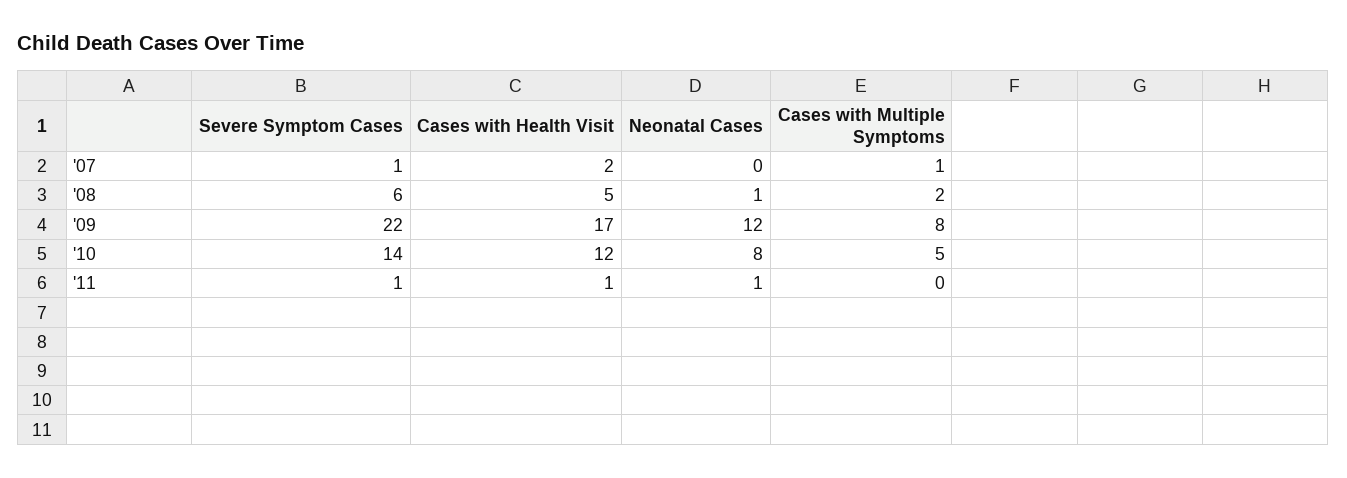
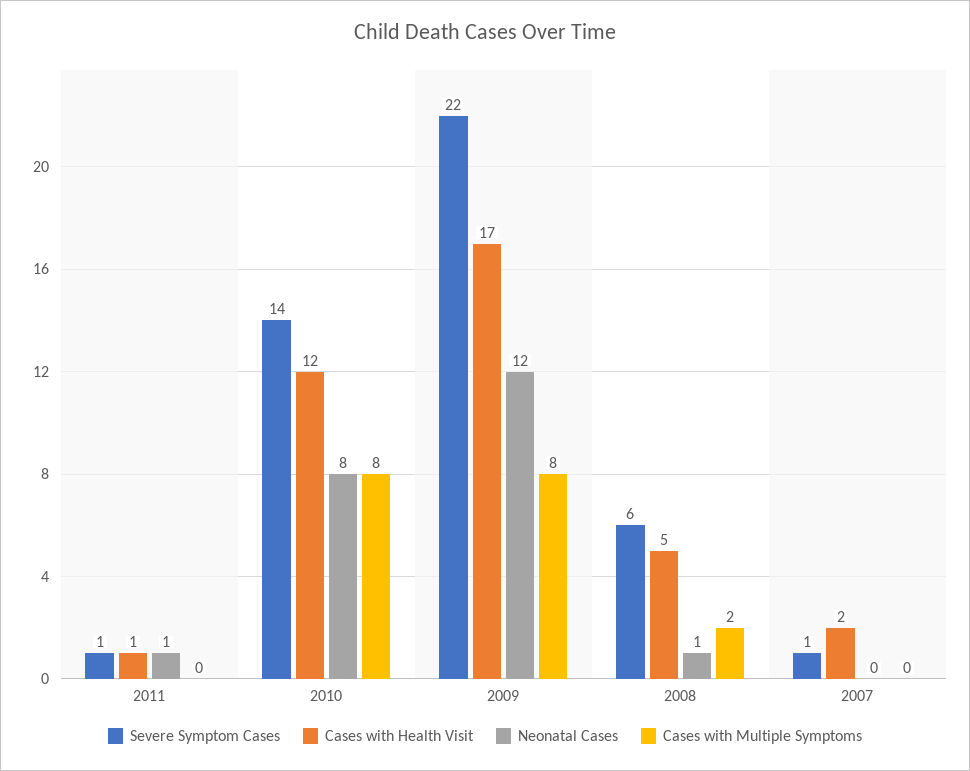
  {
    "Severe Symptom Cases": {
      "'07": 1,
      "'08": 6,
      "'09": 22,
      "'10": 14,
      "'11": 1
    },
    "Cases with Health Visit": {
      "'07": 2,
      "'08": 5,
      "'09": 17,
      "'10": 12,
      "'11": 1
    },
    "Neonatal Cases": {
      "'07": 0,
      "'08": 1,
      "'09": 12,
      "'10": 8,
      "'11": 1
    },
    "Cases with Multiple Symptoms": {
-     "'07": 1,
+     "'07": 0,
      "'08": 2,
      "'09": 8,
-     "'10": 5,
+     "'10": 8,
      "'11": 0
    }
  }

